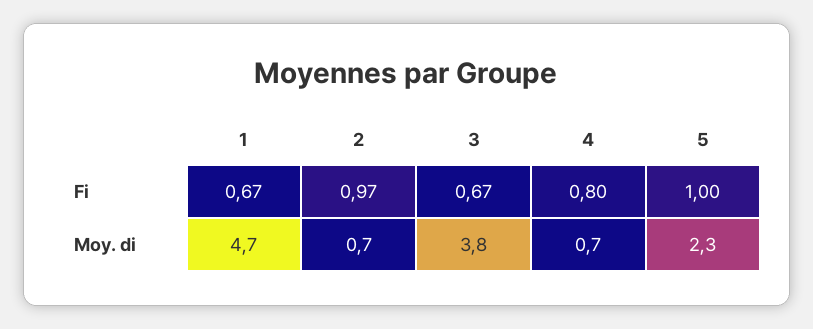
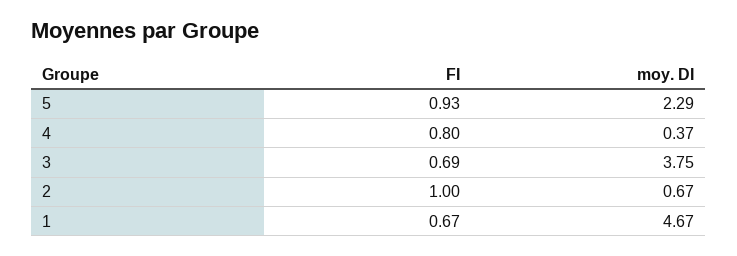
  {
    "1": {
      "Fi": 0.67,
      "Moy. di": 4.67
    },
    "2": {
-     "Fi": 0.97,
+     "Fi": 1,
      "Moy. di": 0.67
    },
    "3": {
-     "Fi": 0.67,
+     "Fi": 0.69,
      "Moy. di": 3.75
    },
    "4": {
      "Fi": 0.8,
-     "Moy. di": 0.7
+     "Moy. di": 0.37
    },
    "5": {
-     "Fi": 1,
+     "Fi": 0.93,
      "Moy. di": 2.29
    }
  }

